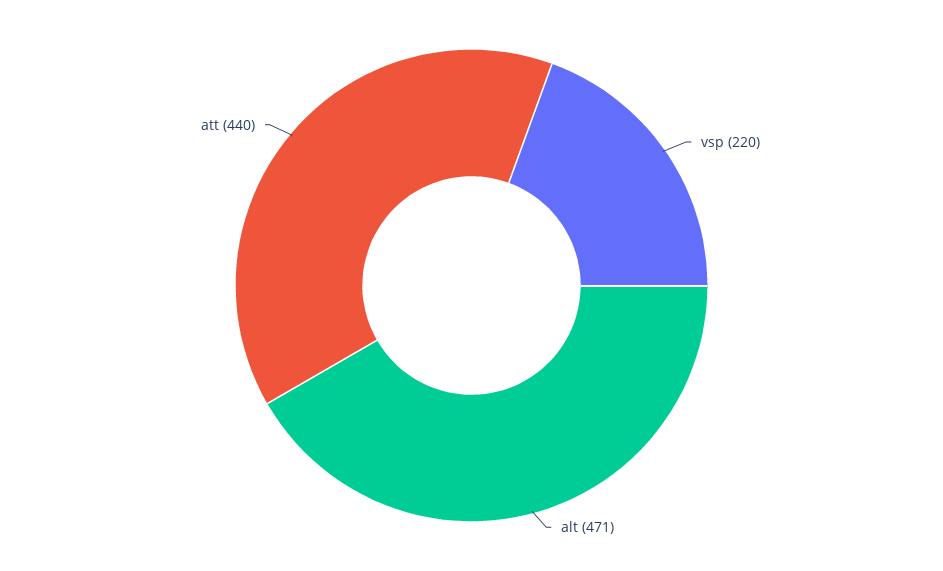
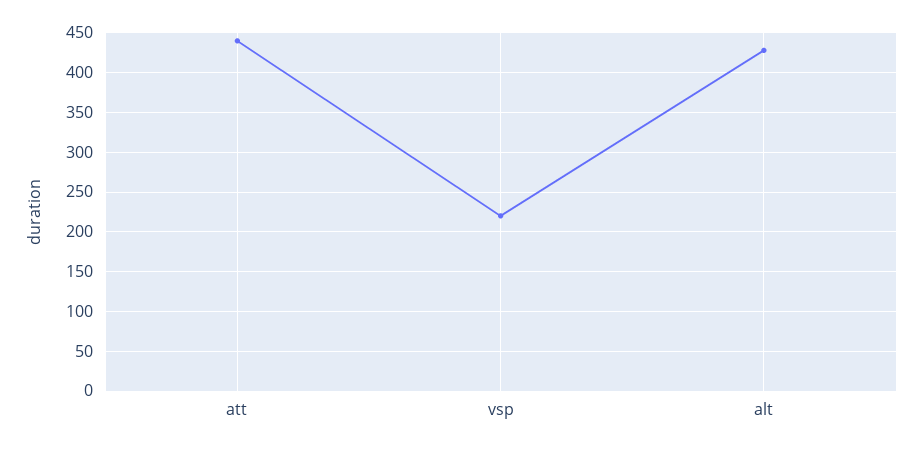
  {
    "vsp": 220,
-   "alt": 471,
+   "alt": 430,
    "att": 440
  }

